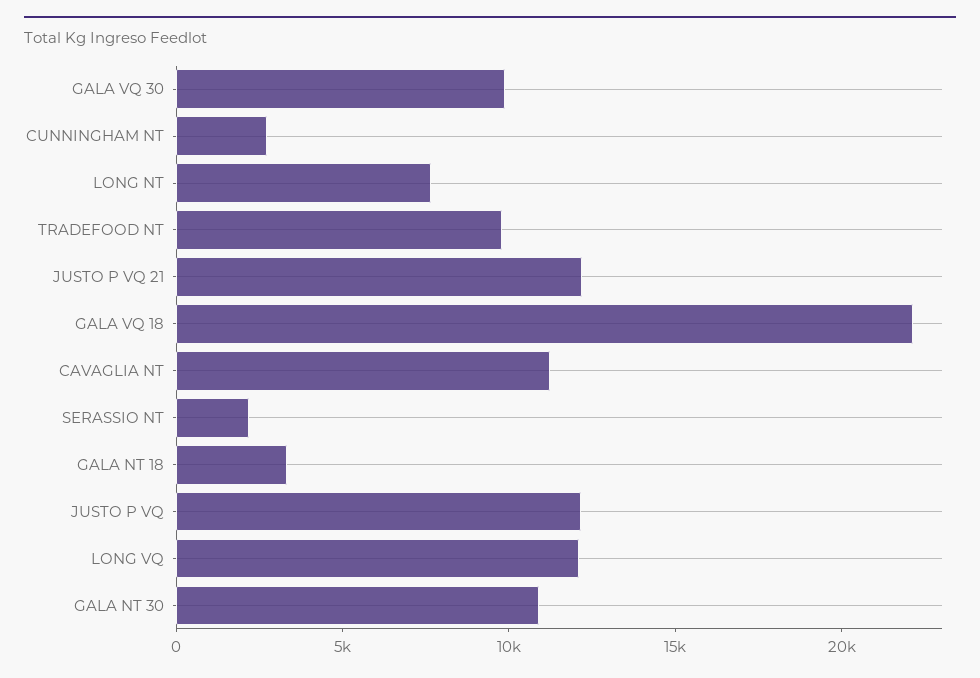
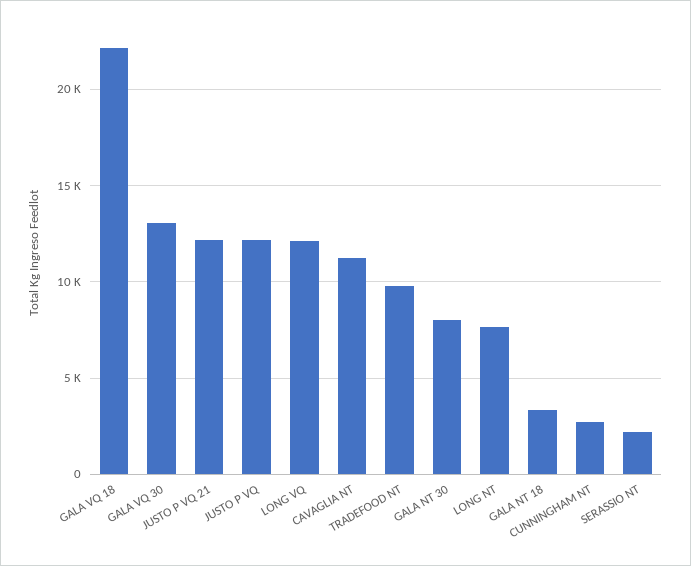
  {
-   "GALA VQ 30": 10000,
+   "GALA VQ 30": 13000,
    "CUNNINGHAM NT": 2500,
    "LONG NT": 7500,
    "TRADEFOOD NT": 10000,
    "JUSTO P VQ 21": 12000,
    "GALA VQ 18": 22000,
    "CAVAGLIA NT": 11000,
    "SERASSIO NT": 2000,
    "GALA NT 18": 3500,
    "JUSTO P VQ": 12000,
    "LONG VQ": 12000,
-   "GALA NT 30": 11000
+   "GALA NT 30": 8000
  }

